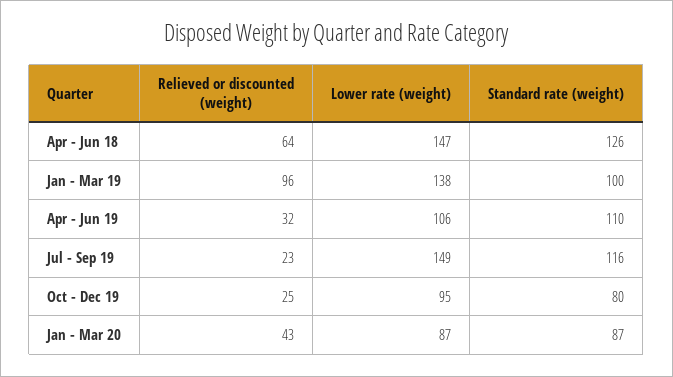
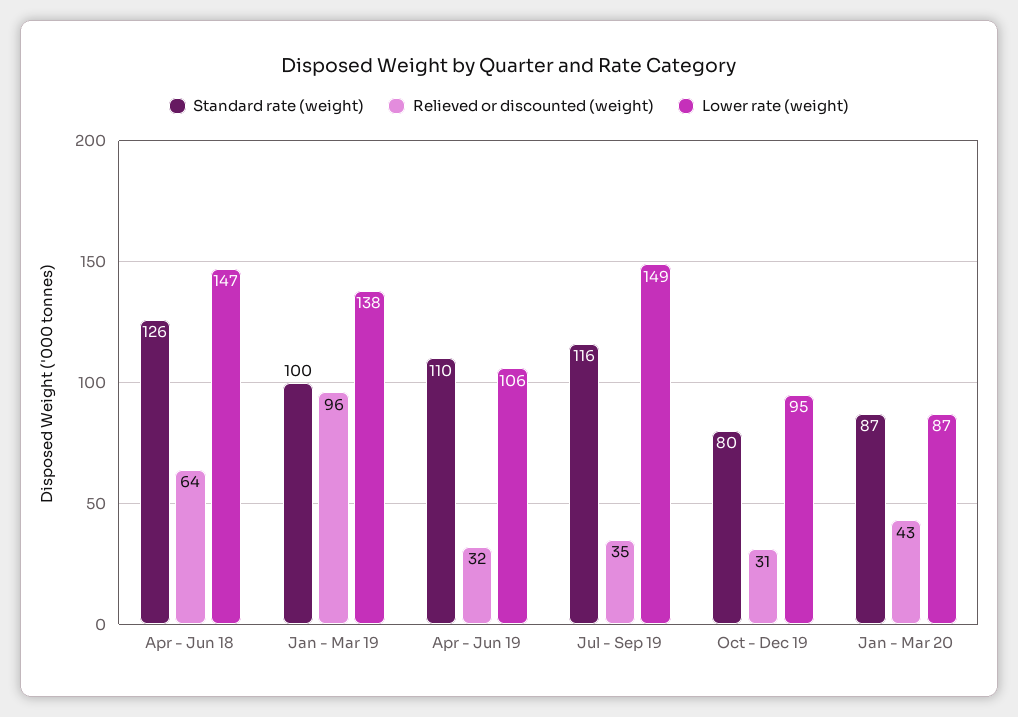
  {
    "Relieved or discounted (weight)": {
      "Apr - Jun 18": 64,
      "Jan - Mar 19": 96,
      "Apr - Jun 19": 32,
-     "Jul - Sep 19": 23,
+     "Jul - Sep 19": 35,
-     "Oct - Dec 19": 25,
+     "Oct - Dec 19": 31,
      "Jan - Mar 20": 43
    },
    "Lower rate (weight)": {
      "Apr - Jun 18": 147,
      "Jan - Mar 19": 138,
      "Apr - Jun 19": 106,
      "Jul - Sep 19": 149,
      "Oct - Dec 19": 95,
      "Jan - Mar 20": 87
    },
    "Standard rate (weight)": {
      "Apr - Jun 18": 126,
      "Jan - Mar 19": 100,
      "Apr - Jun 19": 110,
      "Jul - Sep 19": 116,
      "Oct - Dec 19": 80,
      "Jan - Mar 20": 87
    }
  }

